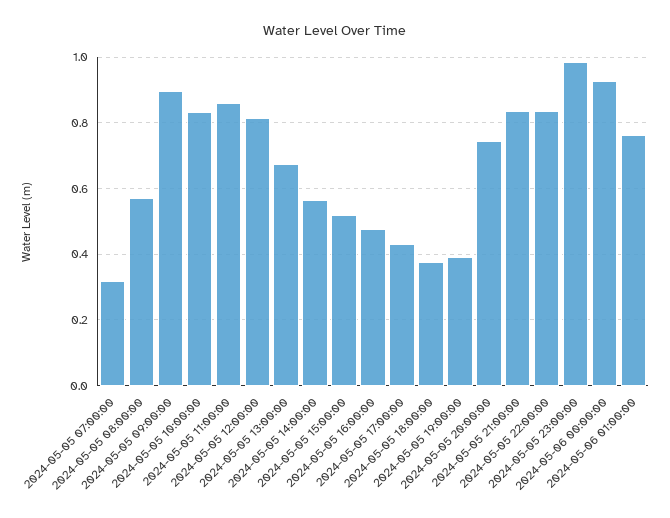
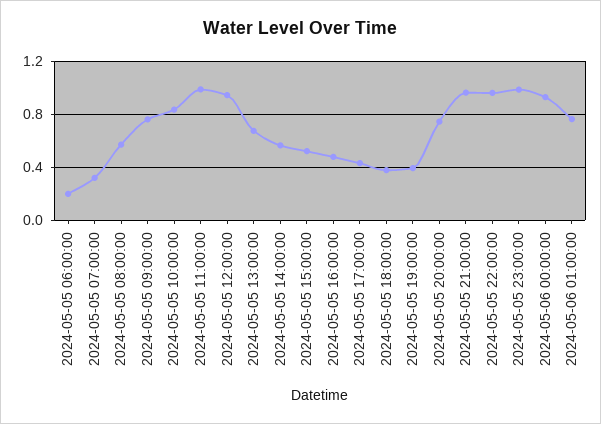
  {
    "2024-05-05 07:00:00": 0.32,
    "2024-05-05 08:00:00": 0.58,
-   "2024-05-05 09:00:00": 0.9,
+   "2024-05-05 09:00:00": 0.75,
    "2024-05-05 10:00:00": 0.84,
-   "2024-05-05 11:00:00": 0.86,
+   "2024-05-05 11:00:00": 1,
-   "2024-05-05 12:00:00": 0.82,
+   "2024-05-05 12:00:00": 0.95,
    "2024-05-05 13:00:00": 0.68,
    "2024-05-05 14:00:00": 0.56,
    "2024-05-05 15:00:00": 0.52,
    "2024-05-05 16:00:00": 0.48,
    "2024-05-05 17:00:00": 0.42,
    "2024-05-05 18:00:00": 0.38,
    "2024-05-05 19:00:00": 0.4,
    "2024-05-05 20:00:00": 0.74,
-   "2024-05-05 21:00:00": 0.84,
+   "2024-05-05 21:00:00": 0.95,
-   "2024-05-05 22:00:00": 0.84,
+   "2024-05-05 22:00:00": 0.95,
    "2024-05-05 23:00:00": 0.98,
    "2024-05-06 00:00:00": 0.92,
-   "2024-05-06 01:00:00": 0.76
+   "2024-05-06 01:00:00": 0.76,
+   "2024-05-05 06:00:00": 0.2
  }

